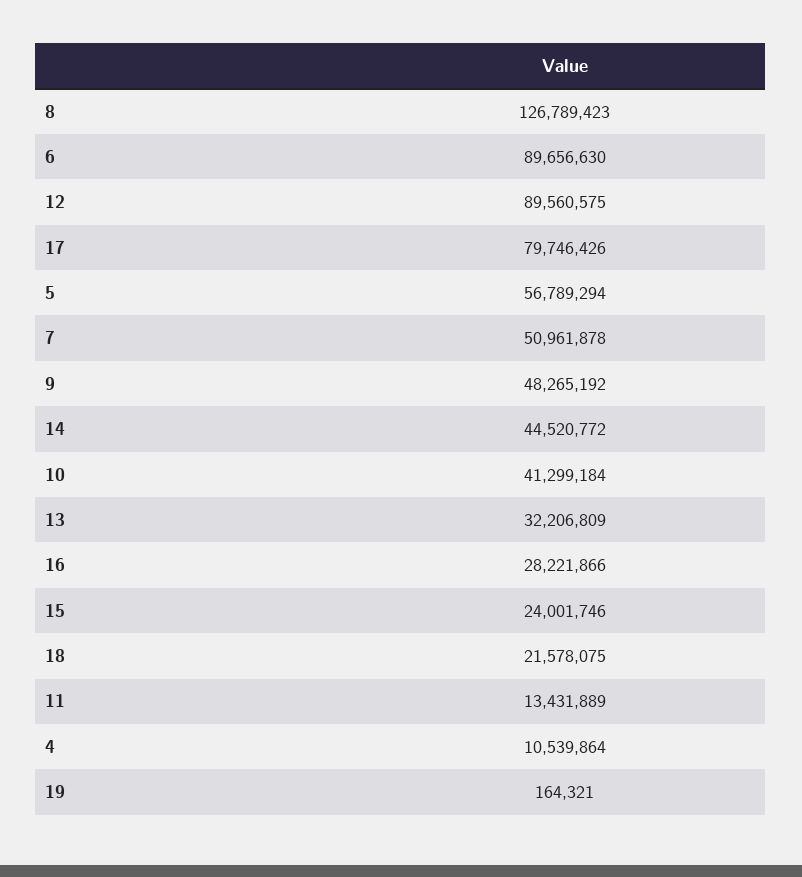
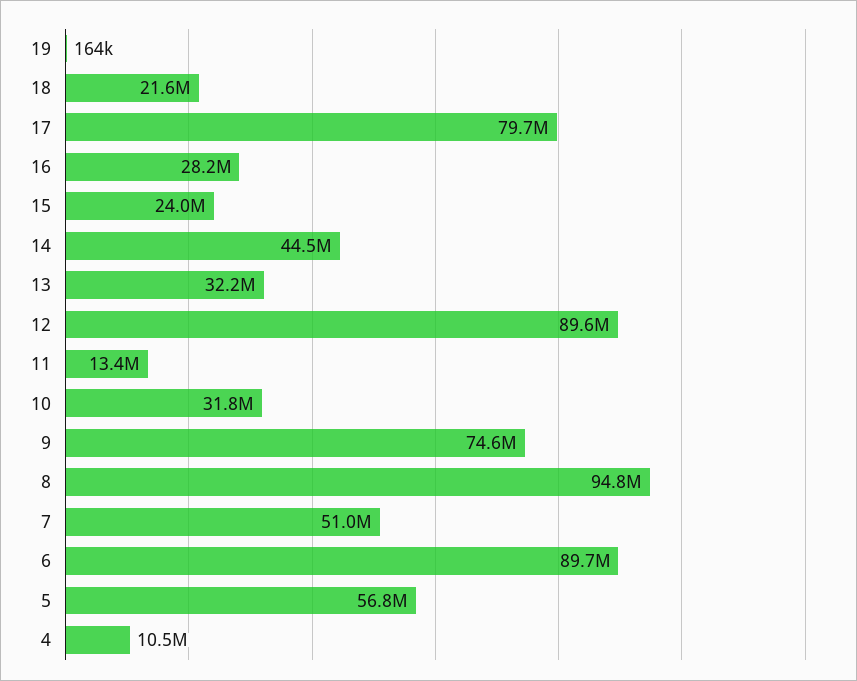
  {
-   "8": 126789423,
+   "8": 94800000,
    "6": 89656630,
    "12": 89560575,
    "17": 79746426,
    "5": 56789294,
    "7": 50961878,
-   "9": 48265192,
+   "9": 74600000,
    "14": 44520772,
-   "10": 41299184,
+   "10": 31800000,
    "13": 32206809,
    "16": 28221866,
    "15": 24001746,
    "18": 21578075,
    "11": 13431889,
    "4": 10539864,
    "19": 164321
  }

